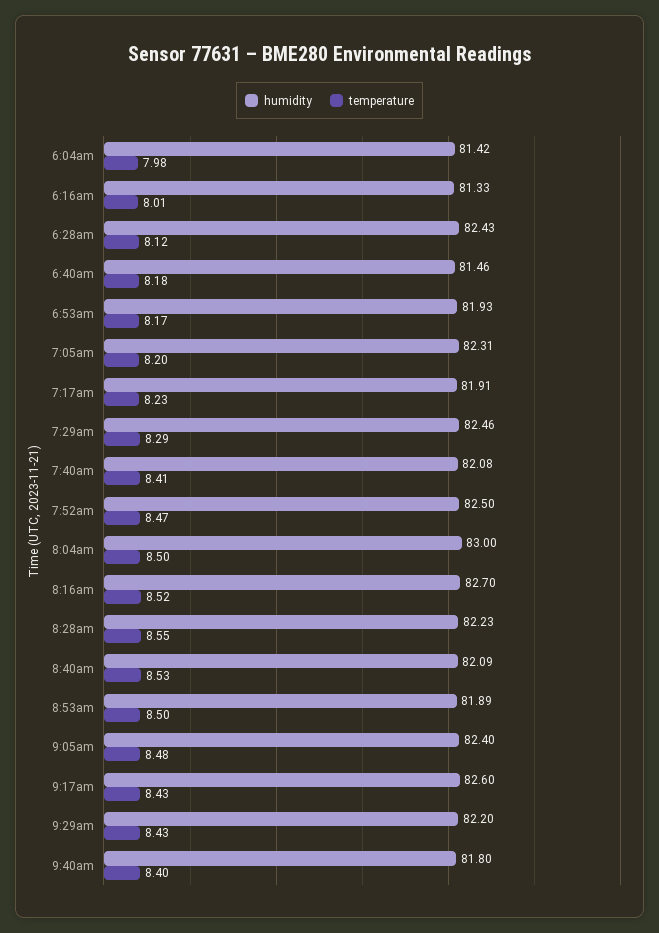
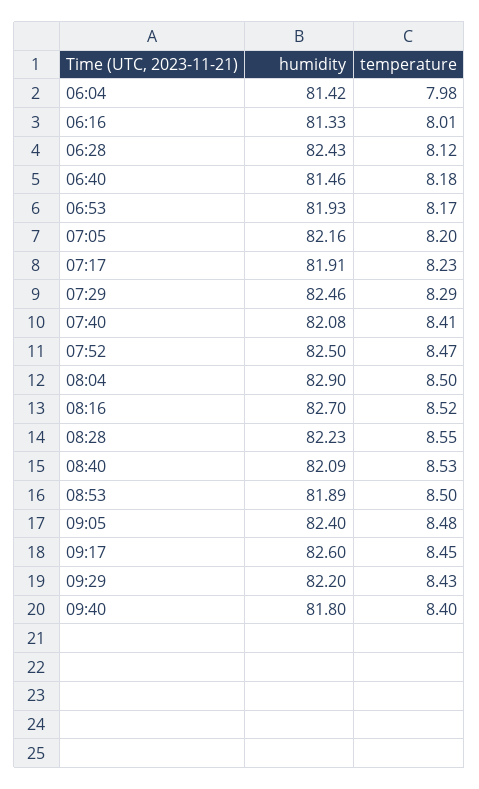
  {
    "humidity": {
      "6:04am": 81.42,
      "6:16am": 81.33,
      "6:28am": 82.43,
      "6:40am": 81.46,
      "6:53am": 81.93,
-     "7:05am": 82.31,
+     "7:05am": 82.16,
      "7:17am": 81.91,
      "7:29am": 82.46,
      "7:40am": 82.08,
      "7:52am": 82.5,
-     "8:04am": 83,
+     "8:04am": 82.9,
      "8:16am": 82.7,
      "8:28am": 82.23,
      "8:40am": 82.09,
      "8:53am": 81.89,
      "9:05am": 82.4,
      "9:17am": 82.6,
      "9:29am": 82.2,
      "9:40am": 81.8
    },
    "temperature": {
      "6:04am": 7.98,
      "6:16am": 8.01,
      "6:28am": 8.12,
      "6:40am": 8.18,
      "6:53am": 8.17,
      "7:05am": 8.2,
      "7:17am": 8.23,
      "7:29am": 8.29,
      "7:40am": 8.41,
      "7:52am": 8.47,
      "8:04am": 8.5,
      "8:16am": 8.52,
      "8:28am": 8.55,
      "8:40am": 8.53,
      "8:53am": 8.5,
      "9:05am": 8.48,
-     "9:17am": 8.43,
+     "9:17am": 8.45,
      "9:29am": 8.43,
      "9:40am": 8.4
    }
  }

